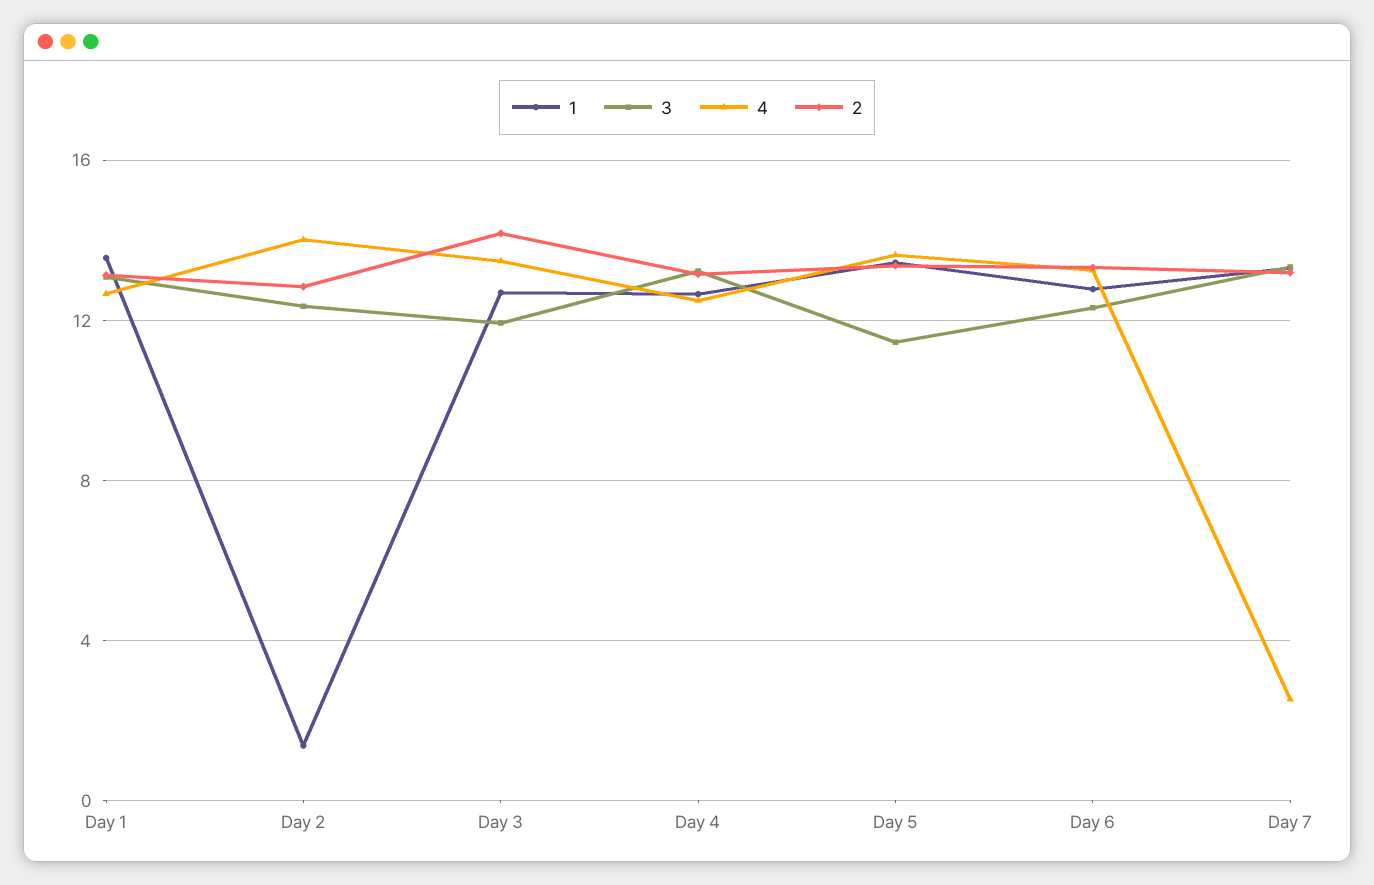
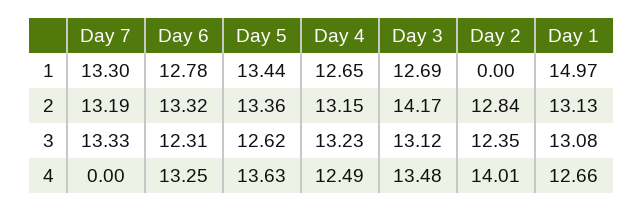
  {
    "1": {
-     "Day 1": 13.5,
+     "Day 1": 14.97,
-     "Day 2": 1.5,
+     "Day 2": 0,
      "Day 3": 12.69,
      "Day 4": 12.65,
      "Day 5": 13.44,
      "Day 6": 12.78,
      "Day 7": 13.3
    },
    "3": {
      "Day 1": 13.08,
      "Day 2": 12.35,
-     "Day 3": 12,
+     "Day 3": 13.12,
      "Day 4": 13.23,
-     "Day 5": 11.5,
+     "Day 5": 12.62,
      "Day 6": 12.31,
      "Day 7": 13.33
    },
    "4": {
      "Day 1": 12.66,
      "Day 2": 14.01,
      "Day 3": 13.48,
      "Day 4": 12.49,
      "Day 5": 13.63,
      "Day 6": 13.25,
-     "Day 7": 2.5
+     "Day 7": 0
    },
    "2": {
      "Day 1": 13.13,
      "Day 2": 12.84,
      "Day 3": 14.17,
      "Day 4": 13.15,
      "Day 5": 13.36,
      "Day 6": 13.32,
      "Day 7": 13.19
    }
  }

